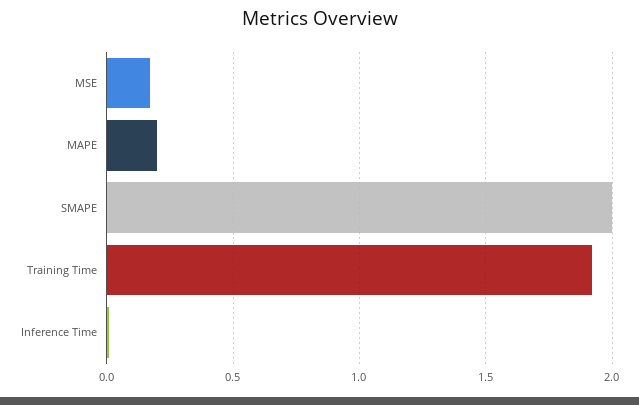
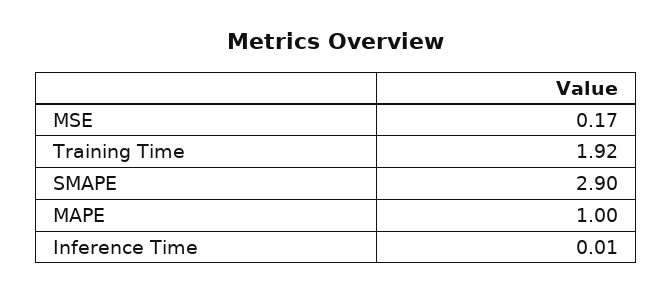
  {
    "MSE": 0.17,
-   "MAPE": 0.2,
+   "MAPE": 1,
-   "SMAPE": 2,
+   "SMAPE": 2.9,
    "Training Time": 1.92,
    "Inference Time": 0.01
  }

